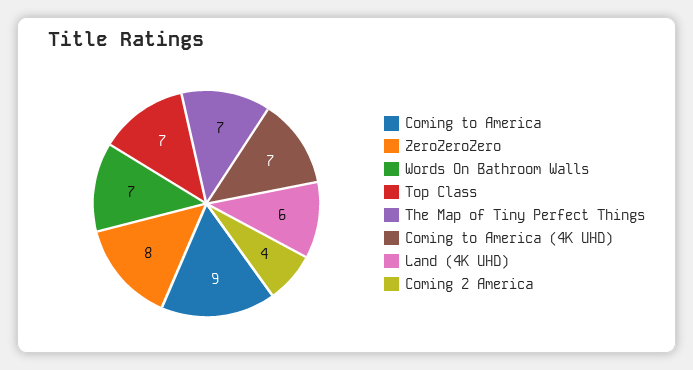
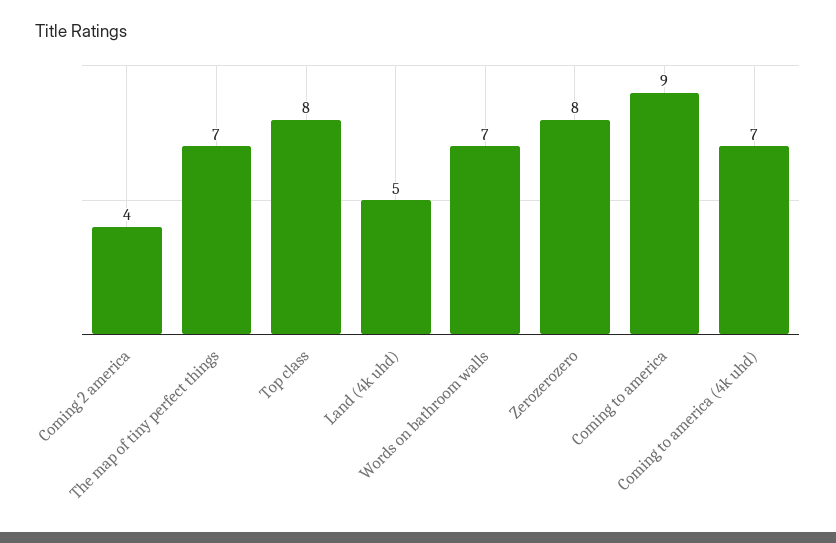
  {
    "Coming to America": 9,
    "ZeroZeroZero": 8,
    "Words On Bathroom Walls": 7,
-   "Top Class": 7,
+   "Top Class": 8,
    "The Map of Tiny Perfect Things": 7,
    "Coming to America (4K UHD)": 7,
-   "Land (4K UHD)": 6,
+   "Land (4K UHD)": 5,
    "Coming 2 America": 4
  }

